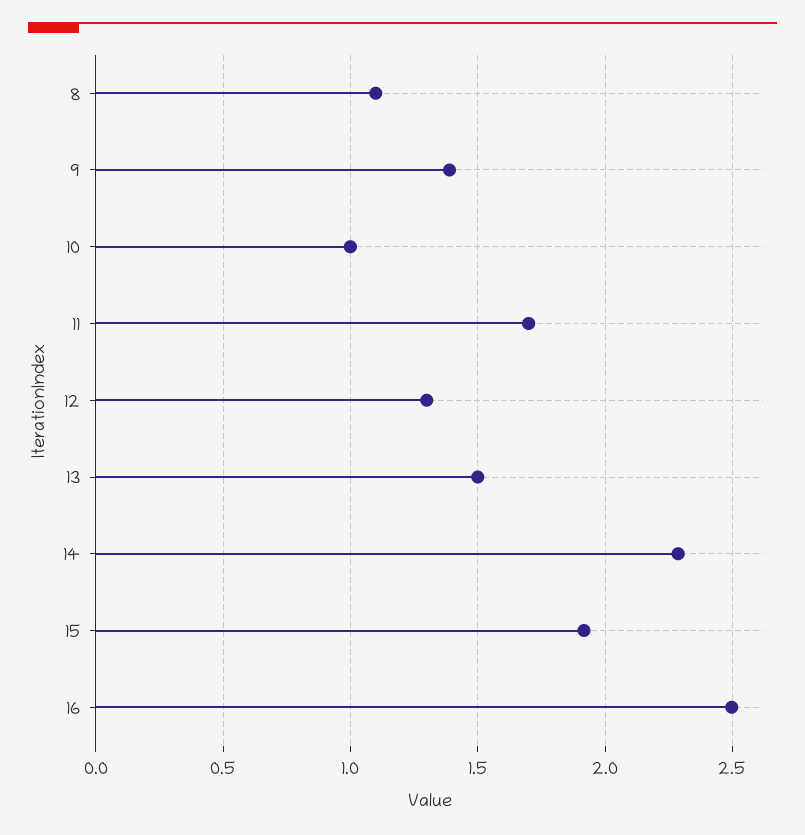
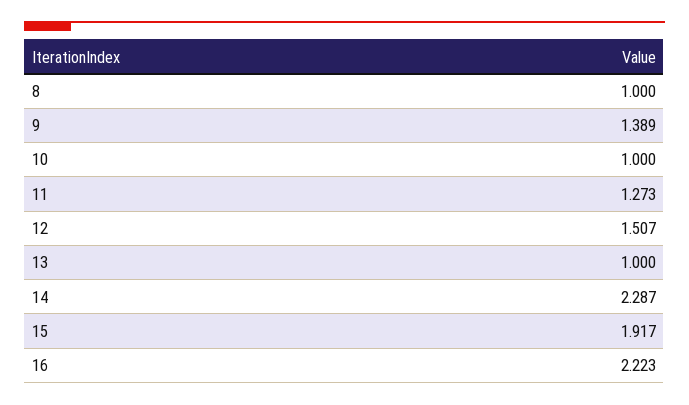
  {
-   "8": 1.1,
+   "8": 1,
    "9": 1.389,
    "10": 1,
-   "11": 1.7,
+   "11": 1.273,
-   "12": 1.3,
+   "12": 1.507,
-   "13": 1.5,
+   "13": 1,
    "14": 2.287,
    "15": 1.917,
-   "16": 2.5
+   "16": 2.223
  }

